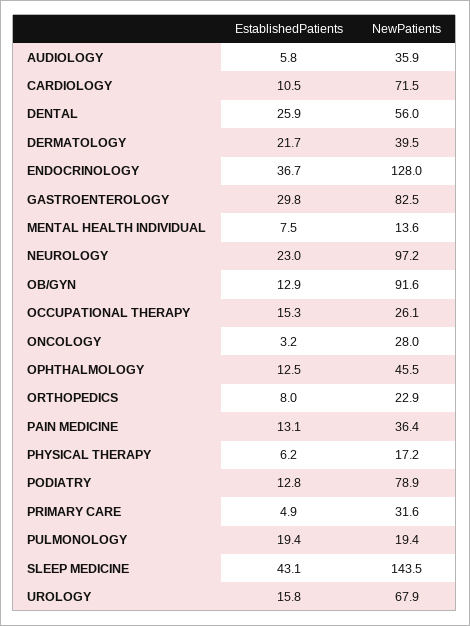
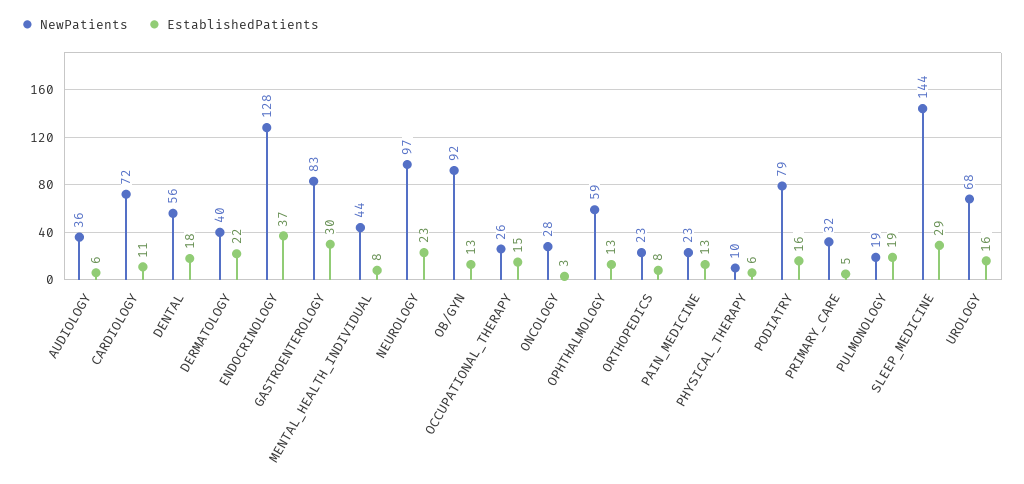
  {
    "EstablishedPatients": {
      "AUDIOLOGY": 5.8,
      "CARDIOLOGY": 10.5,
-     "DENTAL": 25.9,
+     "DENTAL": 18,
      "DERMATOLOGY": 21.7,
      "ENDOCRINOLOGY": 36.7,
      "GASTROENTEROLOGY": 29.8,
      "MENTAL HEALTH INDIVIDUAL": 7.5,
      "NEUROLOGY": 23,
      "OB/GYN": 12.9,
      "OCCUPATIONAL THERAPY": 15.3,
      "ONCOLOGY": 3.2,
      "OPHTHALMOLOGY": 12.5,
      "ORTHOPEDICS": 8,
      "PAIN MEDICINE": 13.1,
      "PHYSICAL THERAPY": 6.2,
-     "PODIATRY": 12.8,
+     "PODIATRY": 16,
      "PRIMARY CARE": 4.9,
      "PULMONOLOGY": 19.4,
-     "SLEEP MEDICINE": 43.1,
+     "SLEEP MEDICINE": 29,
      "UROLOGY": 15.8
    },
    "NewPatients": {
      "AUDIOLOGY": 35.9,
      "CARDIOLOGY": 71.5,
      "DENTAL": 56,
      "DERMATOLOGY": 39.5,
      "ENDOCRINOLOGY": 128,
      "GASTROENTEROLOGY": 82.5,
-     "MENTAL HEALTH INDIVIDUAL": 13.6,
+     "MENTAL HEALTH INDIVIDUAL": 44,
      "NEUROLOGY": 97.2,
      "OB/GYN": 91.6,
      "OCCUPATIONAL THERAPY": 26.1,
      "ONCOLOGY": 28,
-     "OPHTHALMOLOGY": 45.5,
+     "OPHTHALMOLOGY": 59,
      "ORTHOPEDICS": 22.9,
-     "PAIN MEDICINE": 36.4,
+     "PAIN MEDICINE": 23,
-     "PHYSICAL THERAPY": 17.2,
+     "PHYSICAL THERAPY": 10,
      "PODIATRY": 78.9,
      "PRIMARY CARE": 31.6,
      "PULMONOLOGY": 19.4,
      "SLEEP MEDICINE": 143.5,
      "UROLOGY": 67.9
    }
  }

